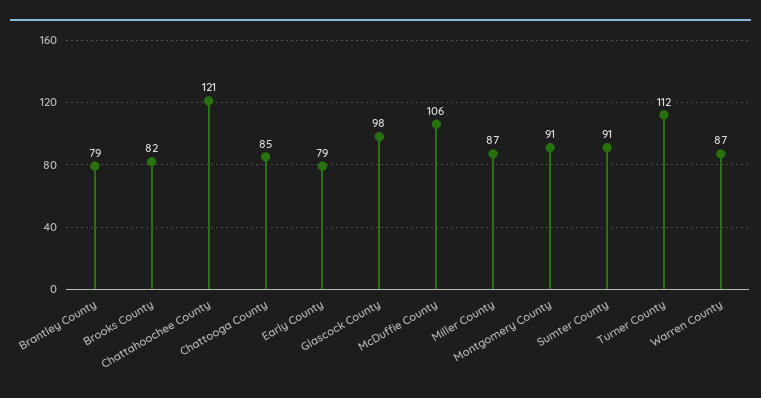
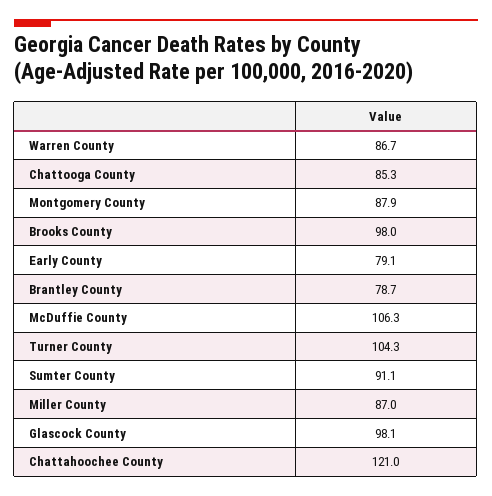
  {
    "Brantley County": 78.7,
-   "Brooks County": 82,
+   "Brooks County": 98,
    "Chattahoochee County": 121,
    "Chattooga County": 85.3,
    "Early County": 79.1,
    "Glascock County": 98.1,
    "McDuffie County": 106.3,
    "Miller County": 87,
-   "Montgomery County": 91,
+   "Montgomery County": 87.9,
    "Sumter County": 91.1,
-   "Turner County": 112,
+   "Turner County": 104.3,
    "Warren County": 86.7
  }

